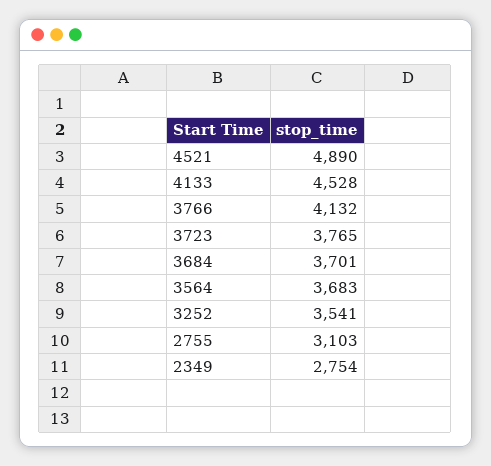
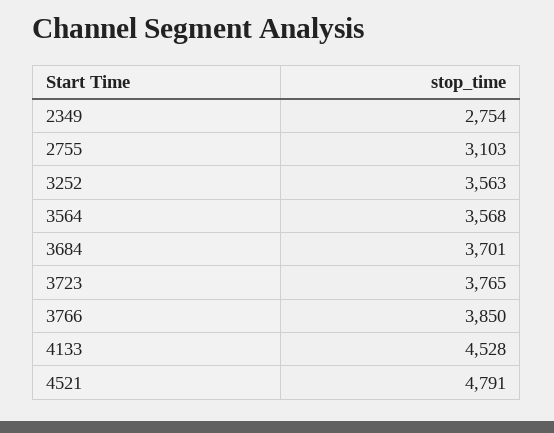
  {
-   "4521": 4890,
+   "4521": 4791,
    "4133": 4528,
-   "3766": 4132,
+   "3766": 3850,
    "3723": 3765,
    "3684": 3701,
-   "3564": 3683,
+   "3564": 3568,
-   "3252": 3541,
+   "3252": 3563,
    "2755": 3103,
    "2349": 2754
  }

